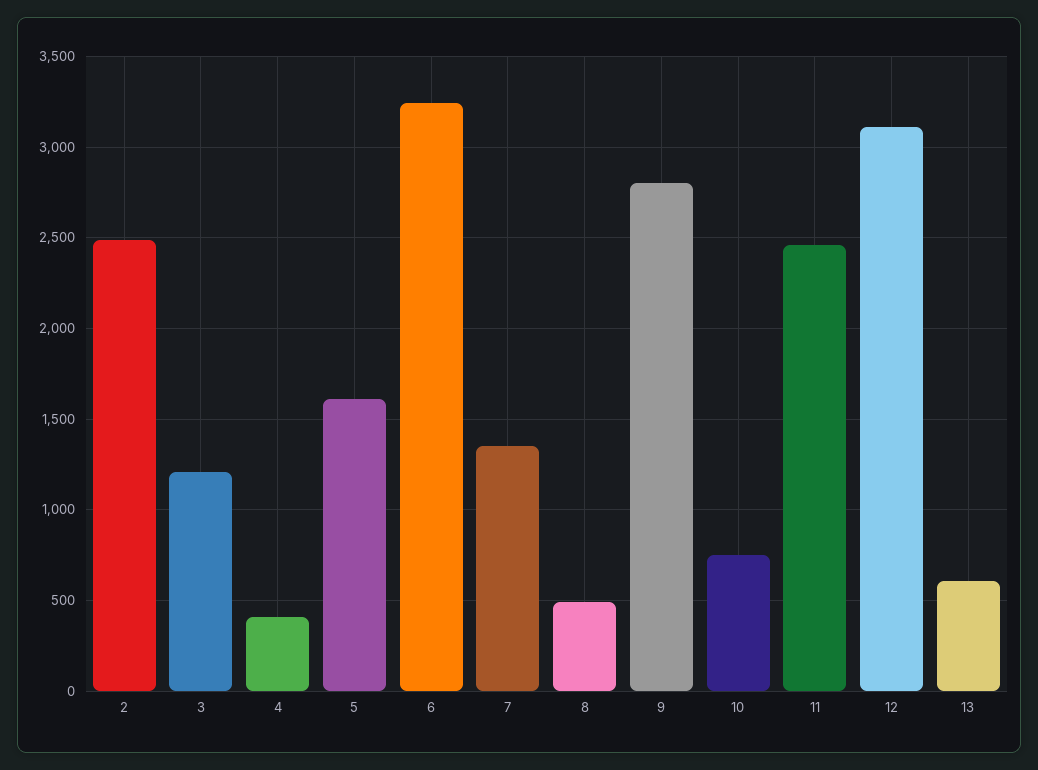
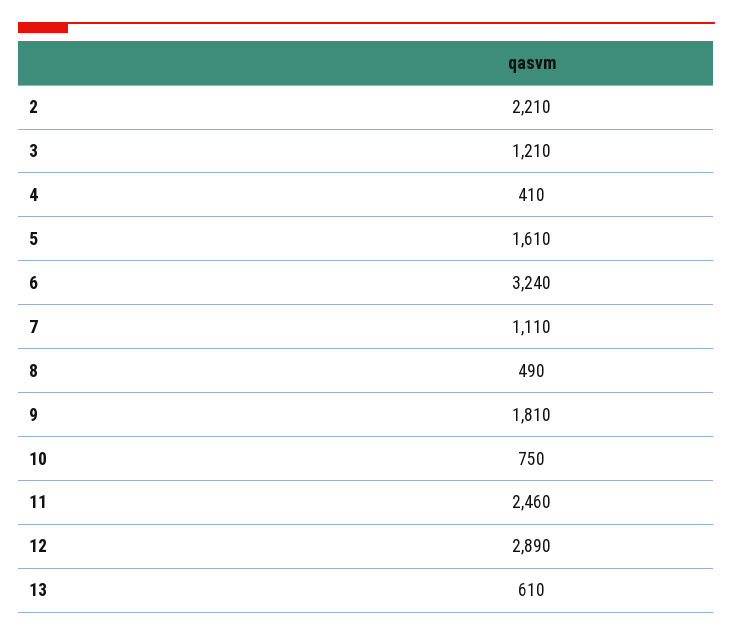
  {
-   "2": 2500,
+   "2": 2210,
    "3": 1210,
    "4": 410,
    "5": 1610,
    "6": 3240,
-   "7": 1350,
+   "7": 1110,
    "8": 490,
-   "9": 2800,
+   "9": 1810,
    "10": 750,
    "11": 2460,
-   "12": 3100,
+   "12": 2890,
    "13": 610
  }

